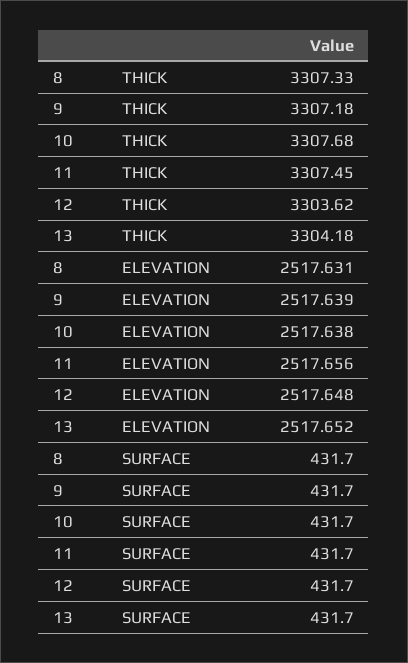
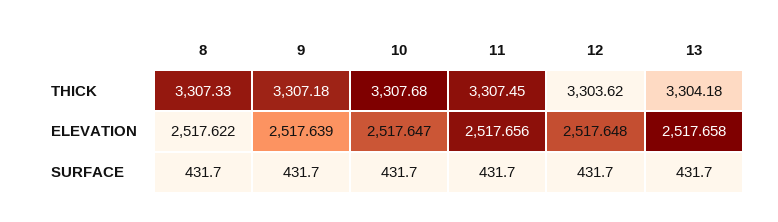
  {
    "8": {
      "THICK": 3307.33,
-     "ELEVATION": 2517.631,
+     "ELEVATION": 2517.622,
      "SURFACE": 431.7
    },
    "9": {
      "THICK": 3307.18,
      "ELEVATION": 2517.639,
      "SURFACE": 431.7
    },
    "10": {
      "THICK": 3307.68,
-     "ELEVATION": 2517.638,
+     "ELEVATION": 2517.647,
      "SURFACE": 431.7
    },
    "11": {
      "THICK": 3307.45,
      "ELEVATION": 2517.656,
      "SURFACE": 431.7
    },
    "12": {
      "THICK": 3303.62,
      "ELEVATION": 2517.648,
      "SURFACE": 431.7
    },
    "13": {
      "THICK": 3304.18,
-     "ELEVATION": 2517.652,
+     "ELEVATION": 2517.658,
      "SURFACE": 431.7
    }
  }

